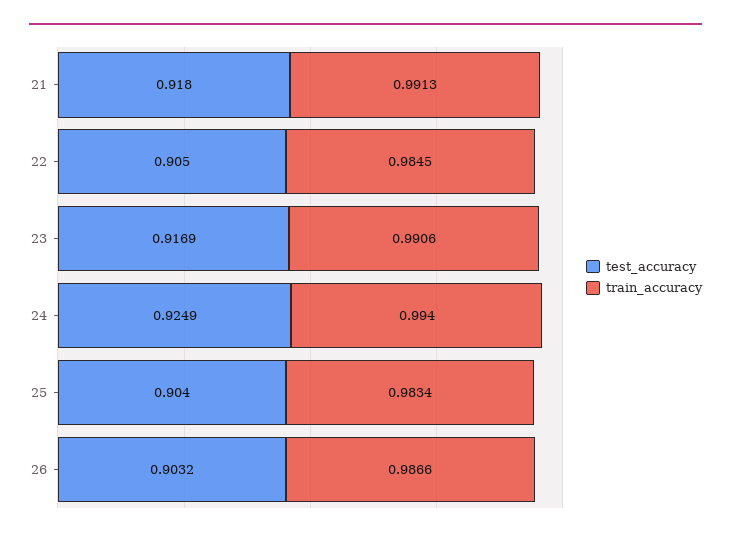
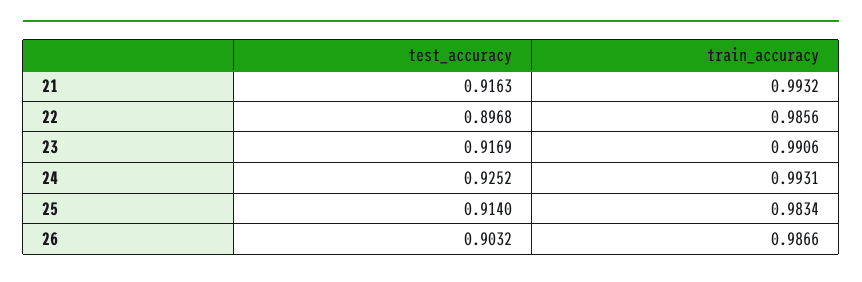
  {
    "test_accuracy": {
-     "21": 0.918,
+     "21": 0.9163,
-     "22": 0.905,
+     "22": 0.8968,
      "23": 0.9169,
-     "24": 0.9249,
+     "24": 0.9252,
-     "25": 0.904,
+     "25": 0.914,
      "26": 0.9032
    },
    "train_accuracy": {
-     "21": 0.9913,
+     "21": 0.9932,
-     "22": 0.9845,
+     "22": 0.9856,
      "23": 0.9906,
-     "24": 0.994,
+     "24": 0.9931,
      "25": 0.9834,
      "26": 0.9866
    }
  }

